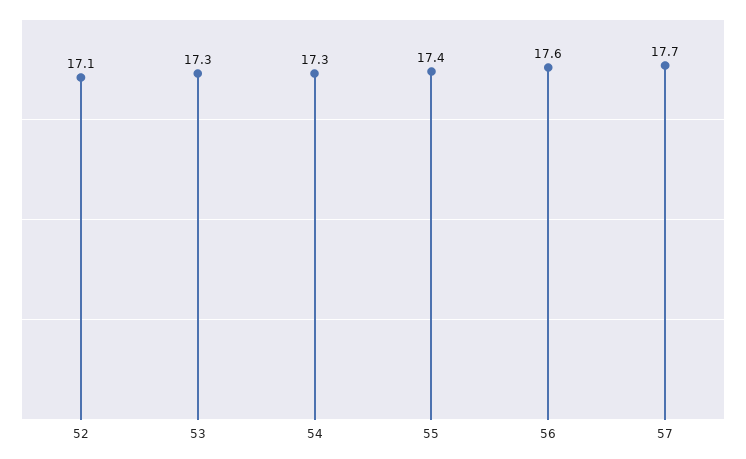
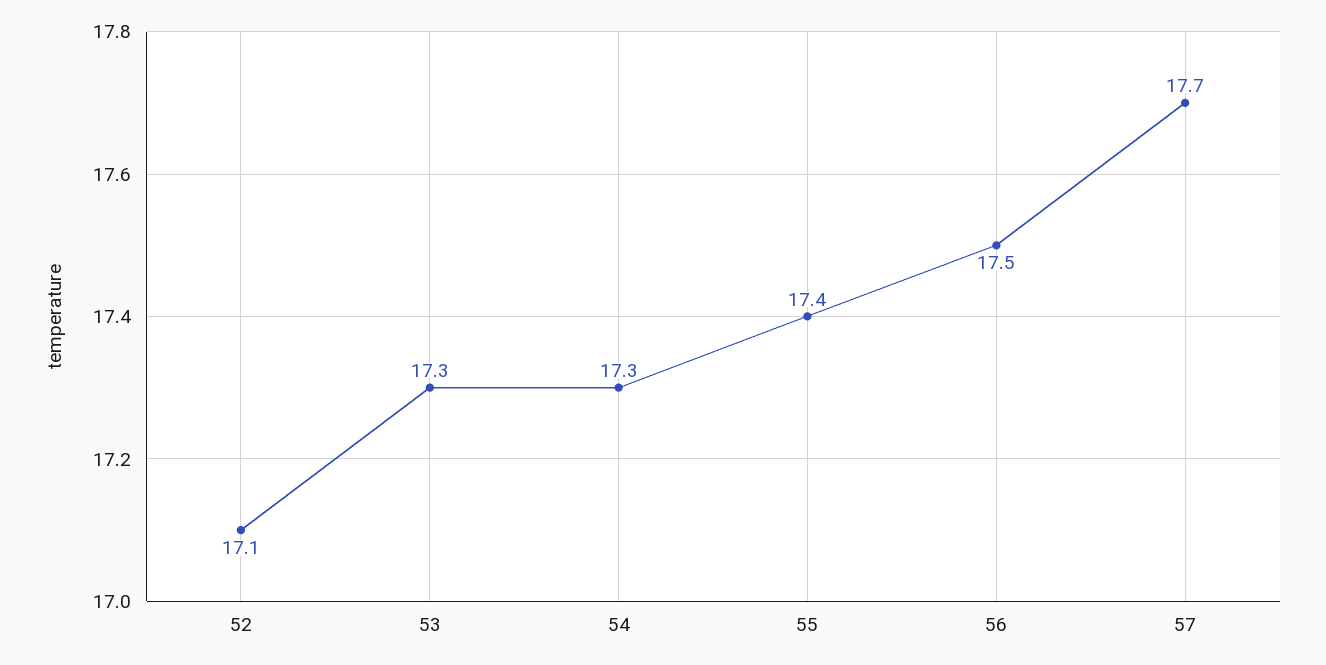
  {
    "52": 17.1,
    "53": 17.3,
    "54": 17.3,
    "55": 17.4,
-   "56": 17.6,
+   "56": 17.5,
    "57": 17.7
  }

